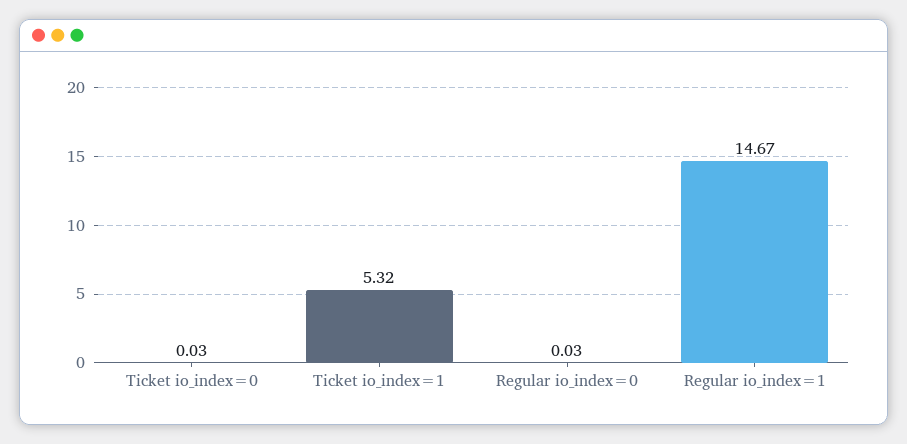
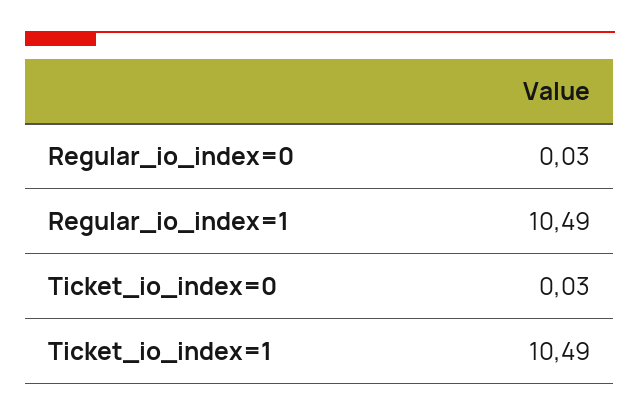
  {
    "Ticket io_index=0": 0.03,
-   "Ticket io_index=1": 5.32,
+   "Ticket io_index=1": 10.49,
    "Regular io_index=0": 0.03,
-   "Regular io_index=1": 14.67
+   "Regular io_index=1": 10.49
  }

